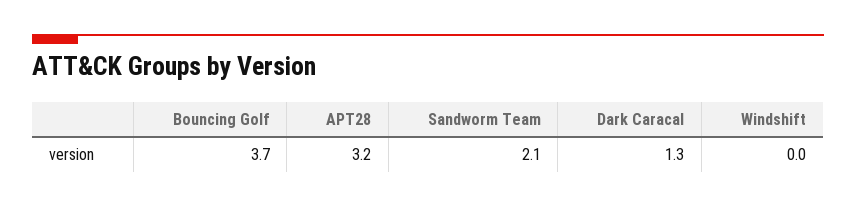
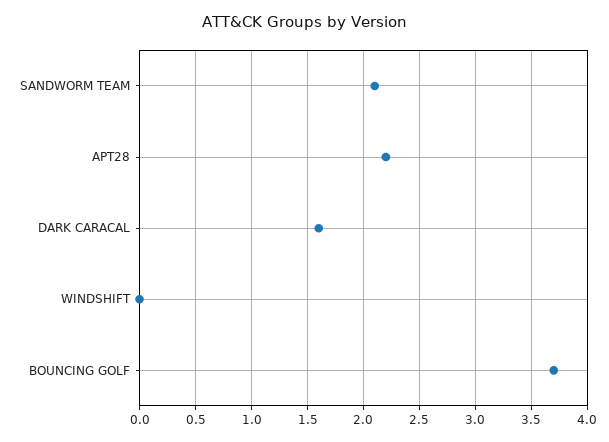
  {
    "Bouncing Golf": 3.7,
-   "APT28": 3.2,
+   "APT28": 2.2,
    "Sandworm Team": 2.1,
-   "Dark Caracal": 1.3,
+   "Dark Caracal": 1.6,
    "Windshift": 0
  }

